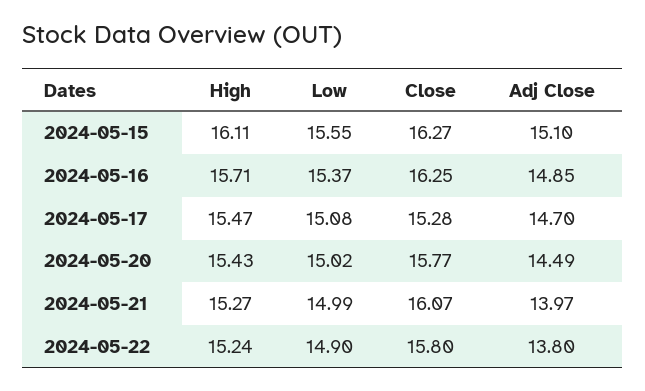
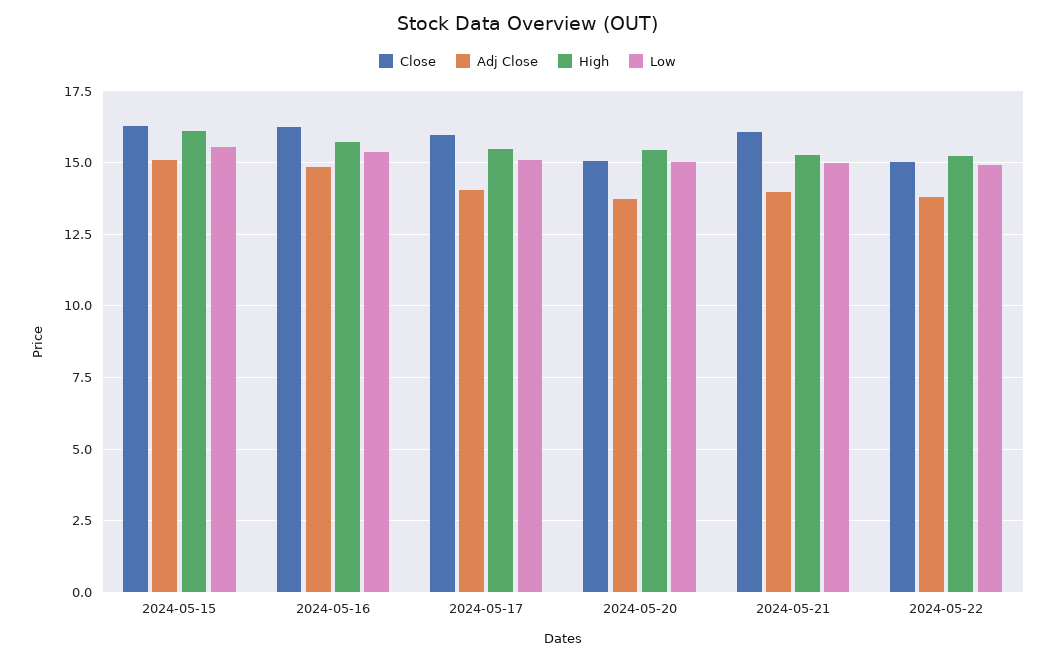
  {
    "High": {
      "2024-05-15": 16.11,
      "2024-05-16": 15.71,
      "2024-05-17": 15.47,
      "2024-05-20": 15.43,
      "2024-05-21": 15.27,
      "2024-05-22": 15.24
    },
    "Low": {
      "2024-05-15": 15.55,
      "2024-05-16": 15.37,
      "2024-05-17": 15.08,
      "2024-05-20": 15.02,
      "2024-05-21": 14.99,
      "2024-05-22": 14.9
    },
    "Close": {
      "2024-05-15": 16.27,
      "2024-05-16": 16.25,
-     "2024-05-17": 15.28,
+     "2024-05-17": 16,
-     "2024-05-20": 15.77,
+     "2024-05-20": 15,
      "2024-05-21": 16.07,
-     "2024-05-22": 15.8
+     "2024-05-22": 15
    },
    "Adj Close": {
      "2024-05-15": 15.1,
      "2024-05-16": 14.85,
-     "2024-05-17": 14.7,
+     "2024-05-17": 14,
-     "2024-05-20": 14.49,
+     "2024-05-20": 13.75,
      "2024-05-21": 13.97,
      "2024-05-22": 13.8
    }
  }

